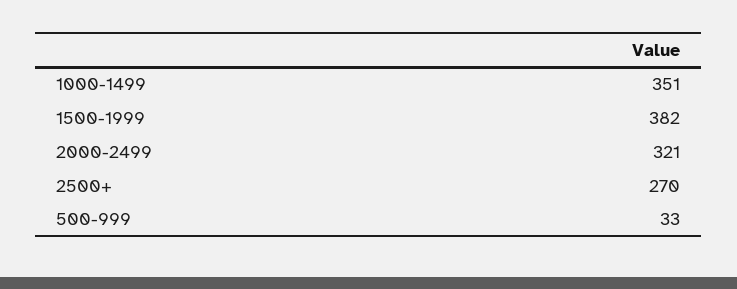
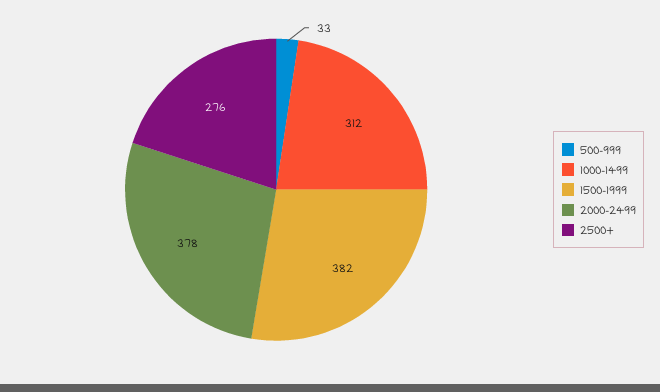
  {
-   "1000-1499": 351,
+   "1000-1499": 312,
    "1500-1999": 382,
-   "2000-2499": 321,
+   "2000-2499": 378,
-   "2500+": 270,
+   "2500+": 276,
    "500-999": 33
  }

